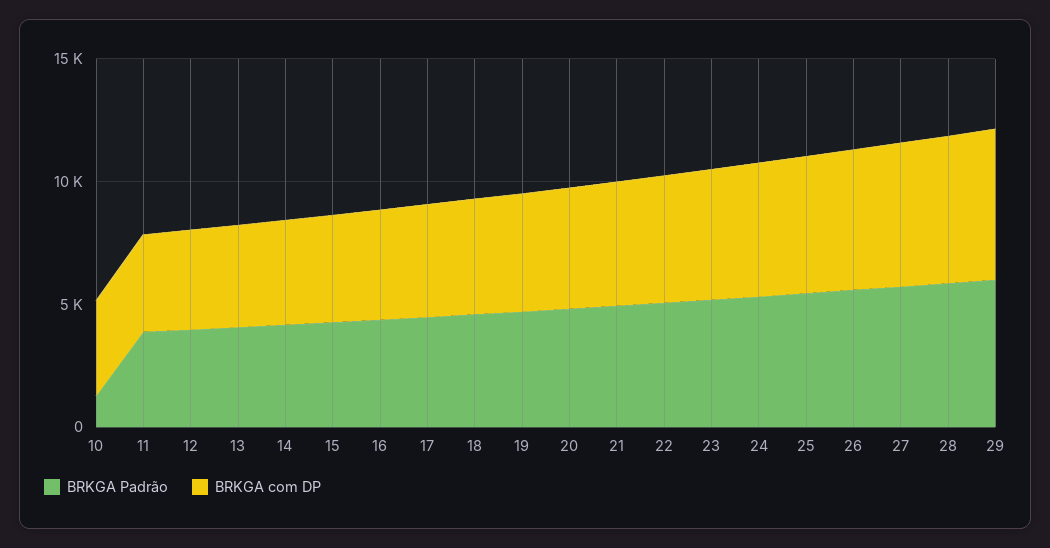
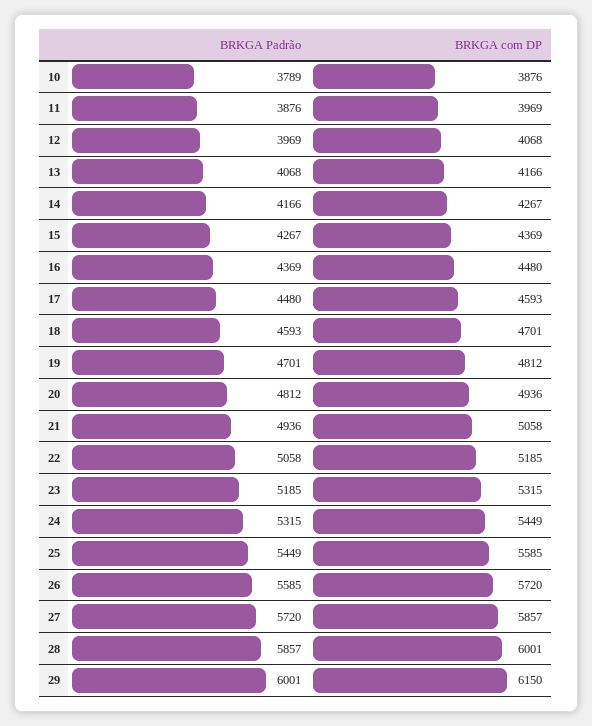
  {
    "BRKGA Padrão": {
-     "10": 1000,
+     "10": 3789,
      "11": 3876,
      "12": 3969,
      "13": 4068,
      "14": 4166,
      "15": 4267,
      "16": 4369,
      "17": 4480,
      "18": 4593,
      "19": 4701,
      "20": 4812,
      "21": 4936,
      "22": 5058,
      "23": 5185,
      "24": 5315,
      "25": 5449,
      "26": 5585,
      "27": 5720,
      "28": 5857,
      "29": 6001
    },
    "BRKGA com DP": {
      "10": 3876,
      "11": 3969,
      "12": 4068,
      "13": 4166,
      "14": 4267,
      "15": 4369,
      "16": 4480,
      "17": 4593,
      "18": 4701,
      "19": 4812,
      "20": 4936,
      "21": 5058,
      "22": 5185,
      "23": 5315,
      "24": 5449,
      "25": 5585,
      "26": 5720,
      "27": 5857,
      "28": 6001,
      "29": 6150
    }
  }

